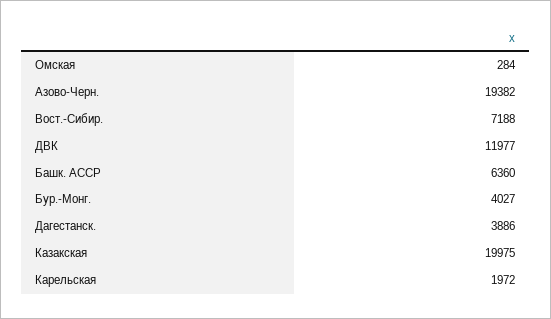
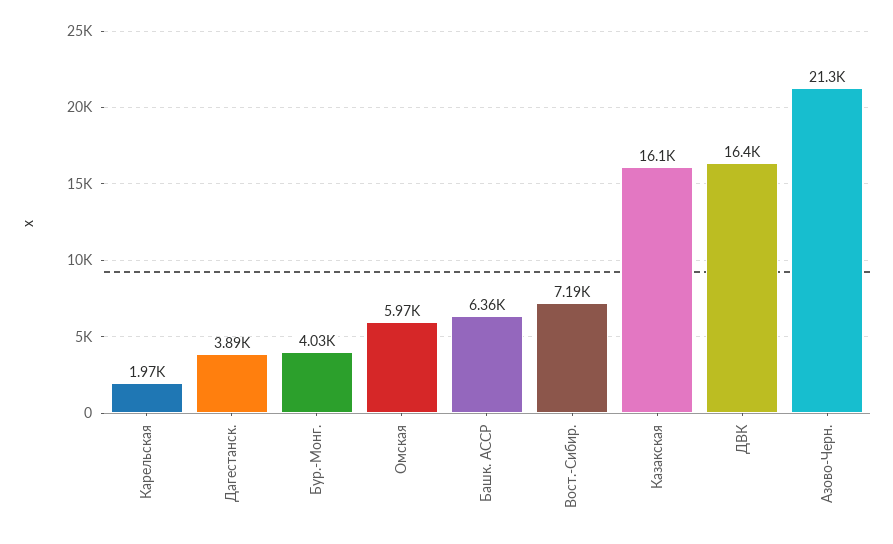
  {
-   "Омская": 284,
+   "Омская": 5970,
-   "Азово-Черн.": 19382,
+   "Азово-Черн.": 21300,
    "Вост.-Сибир.": 7188,
-   "ДВК": 11977,
+   "ДВК": 16400,
    "Башк. АССР": 6360,
    "Бур.-Монг.": 4027,
    "Дагестанск.": 3886,
-   "Казакская": 19975,
+   "Казакская": 16100,
    "Карельская": 1972
  }

